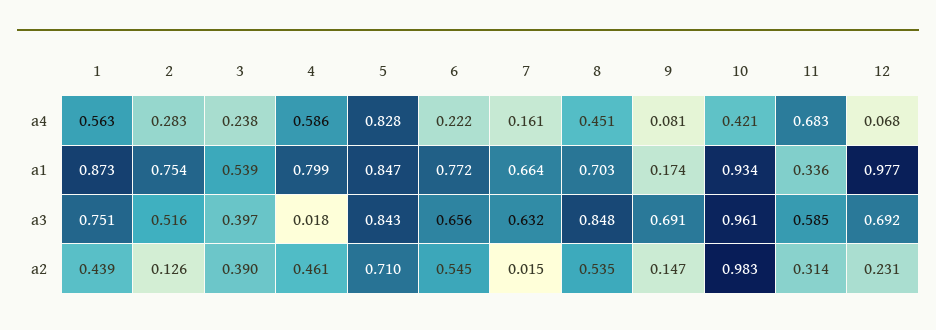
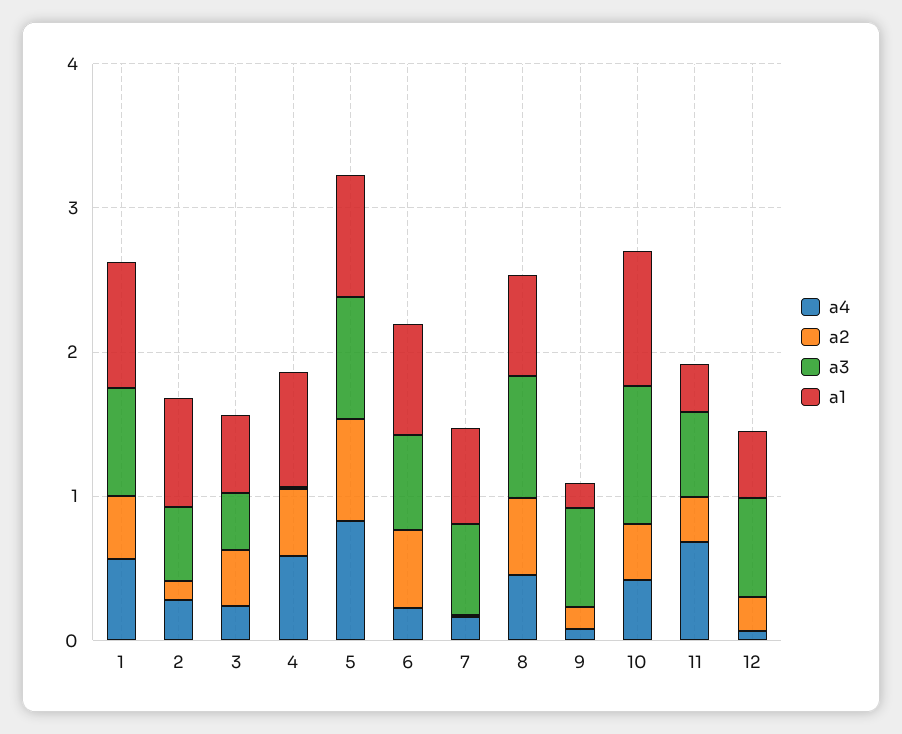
  {
    "a4": {
      "1": 0.563,
      "2": 0.283,
      "3": 0.238,
      "4": 0.586,
      "5": 0.828,
      "6": 0.222,
      "7": 0.161,
      "8": 0.451,
      "9": 0.081,
      "10": 0.421,
      "11": 0.683,
      "12": 0.068
    },
    "a1": {
      "1": 0.873,
      "2": 0.754,
      "3": 0.539,
      "4": 0.799,
      "5": 0.847,
      "6": 0.772,
      "7": 0.664,
      "8": 0.703,
      "9": 0.174,
      "10": 0.934,
      "11": 0.336,
-     "12": 0.977
+     "12": 0.4
    },
    "a3": {
      "1": 0.751,
      "2": 0.516,
      "3": 0.397,
      "4": 0.018,
      "5": 0.843,
      "6": 0.656,
      "7": 0.632,
      "8": 0.848,
      "9": 0.691,
      "10": 0.961,
      "11": 0.585,
      "12": 0.692
    },
    "a2": {
      "1": 0.439,
      "2": 0.126,
      "3": 0.39,
      "4": 0.461,
      "5": 0.71,
      "6": 0.545,
      "7": 0.015,
      "8": 0.535,
      "9": 0.147,
-     "10": 0.983,
+     "10": 0.4,
      "11": 0.314,
      "12": 0.231
    }
  }

